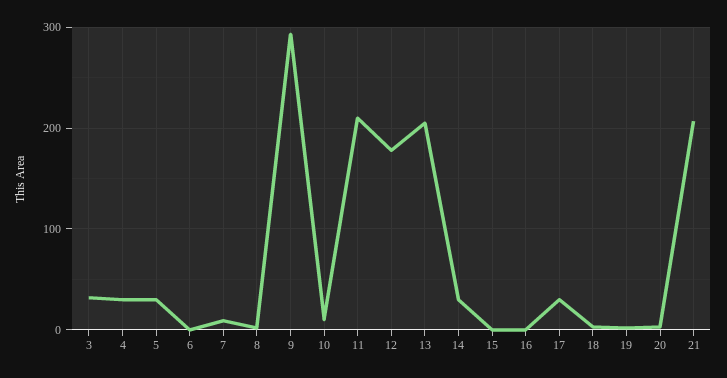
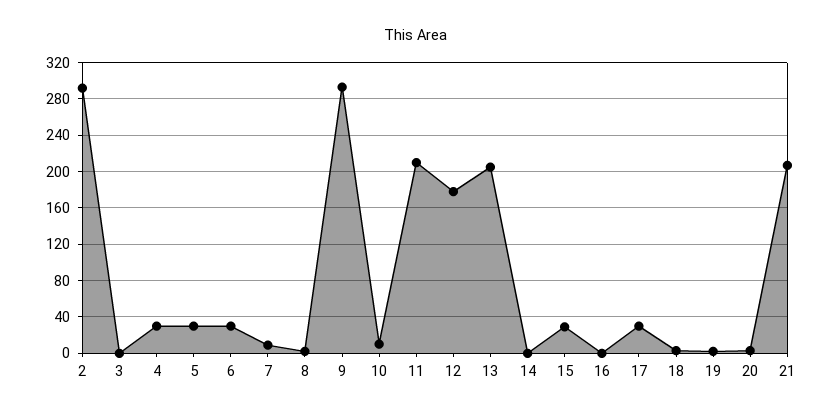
  {
-   "3": 30,
+   "3": 0,
    "4": 30,
    "5": 30,
-   "6": 0,
+   "6": 30,
    "7": 10,
    "8": 0,
    "9": 290,
    "10": 10,
    "11": 210,
    "12": 180,
    "13": 210,
-   "14": 30,
+   "14": 0,
-   "15": 0,
+   "15": 30,
    "16": 0,
    "17": 30,
    "18": 0,
    "19": 0,
    "20": 0,
-   "21": 210
+   "21": 210,
+   "2": 290
  }

